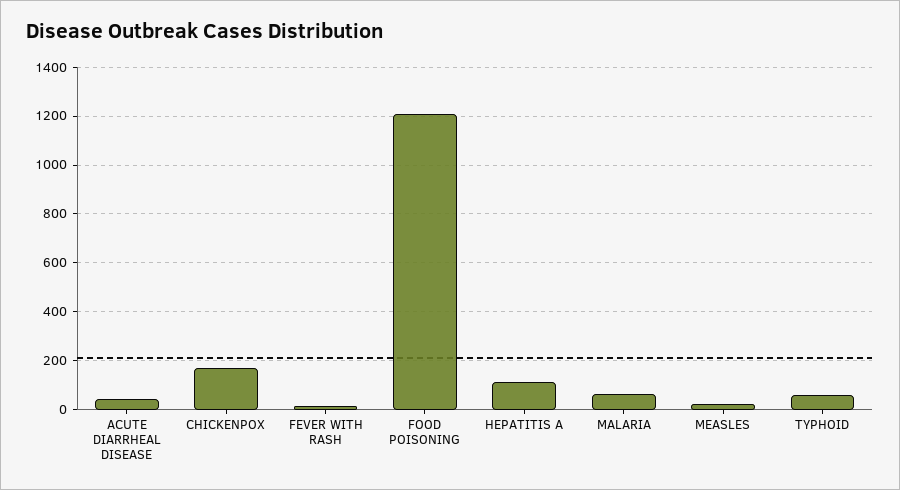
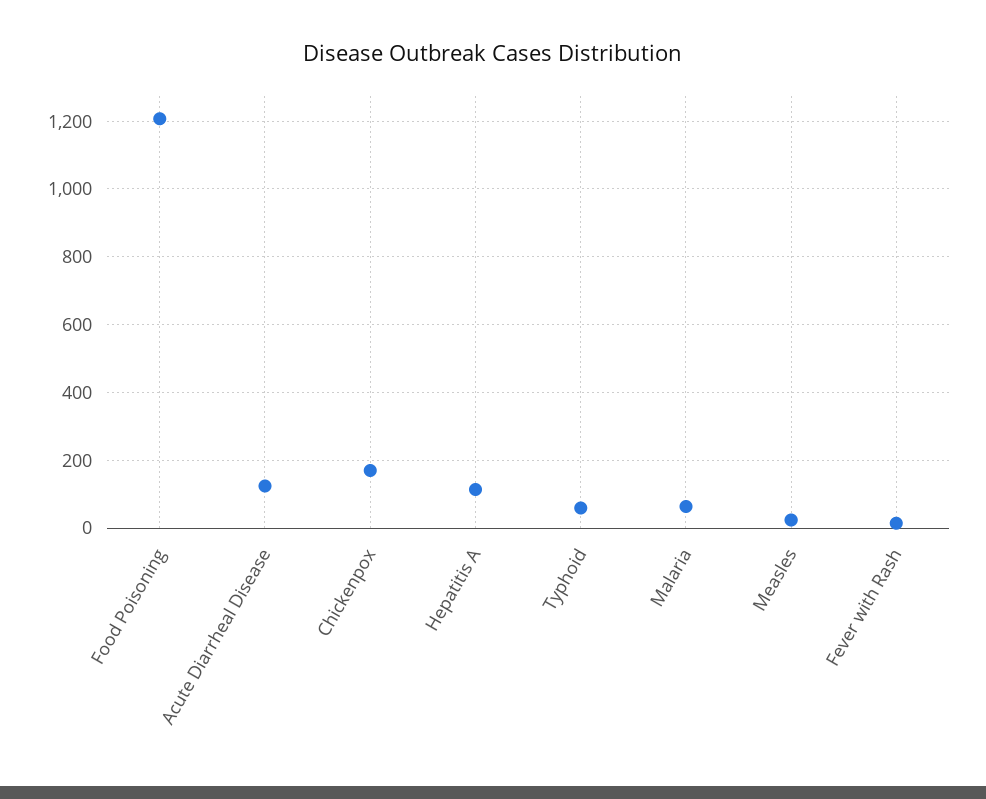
  {
-   "ACUTE DIARRHEAL DISEASE": 50,
+   "ACUTE DIARRHEAL DISEASE": 120,
    "CHICKENPOX": 180,
    "FEVER WITH RASH": 20,
    "FOOD POISONING": 1200,
    "HEPATITIS A": 120,
    "MALARIA": 60,
    "MEASLES": 20,
    "TYPHOID": 60
  }

